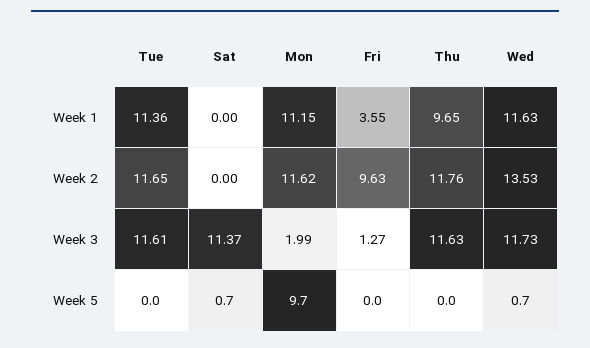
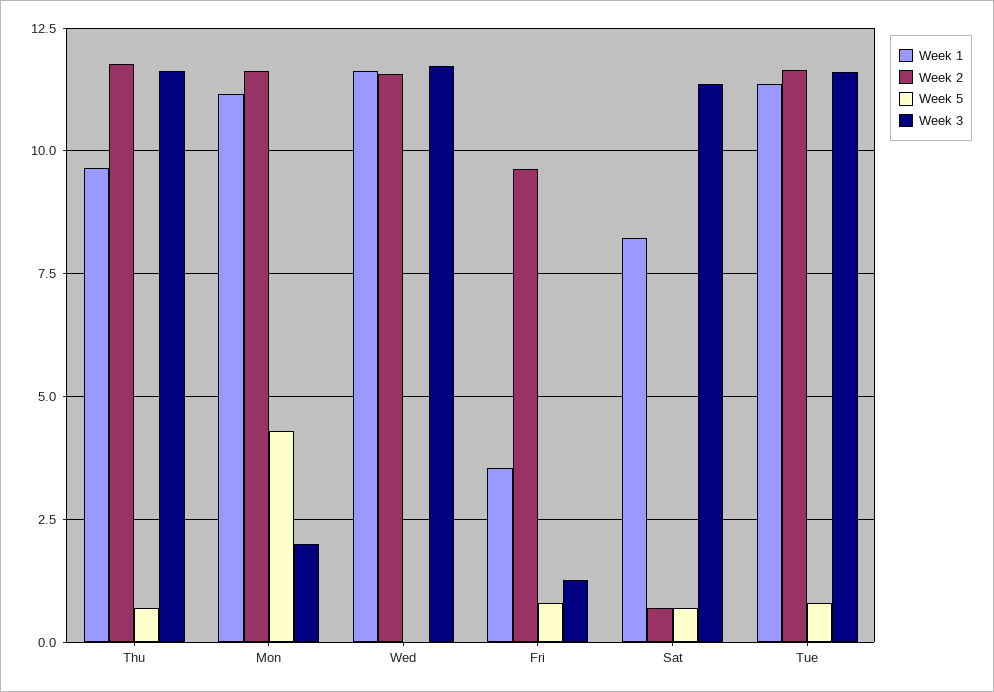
  {
    "Week 1": {
      "Tue": 11.36,
-     "Sat": 0,
+     "Sat": 8.25,
      "Mon": 11.15,
      "Fri": 3.55,
      "Thu": 9.65,
      "Wed": 11.63
    },
    "Week 2": {
      "Tue": 11.65,
-     "Sat": 0,
+     "Sat": 0.75,
      "Mon": 11.62,
      "Fri": 9.63,
      "Thu": 11.76,
-     "Wed": 13.53
+     "Wed": 11.5
    },
    "Week 3": {
      "Tue": 11.61,
      "Sat": 11.37,
      "Mon": 1.99,
      "Fri": 1.27,
      "Thu": 11.63,
      "Wed": 11.73
    },
    "Week 5": {
-     "Tue": 0,
+     "Tue": 0.75,
      "Sat": 0.7,
-     "Mon": 9.7,
+     "Mon": 4.25,
-     "Fri": 0,
+     "Fri": 0.75,
-     "Thu": 0,
+     "Thu": 0.75,
-     "Wed": 0.7
+     "Wed": 0
    }
  }

